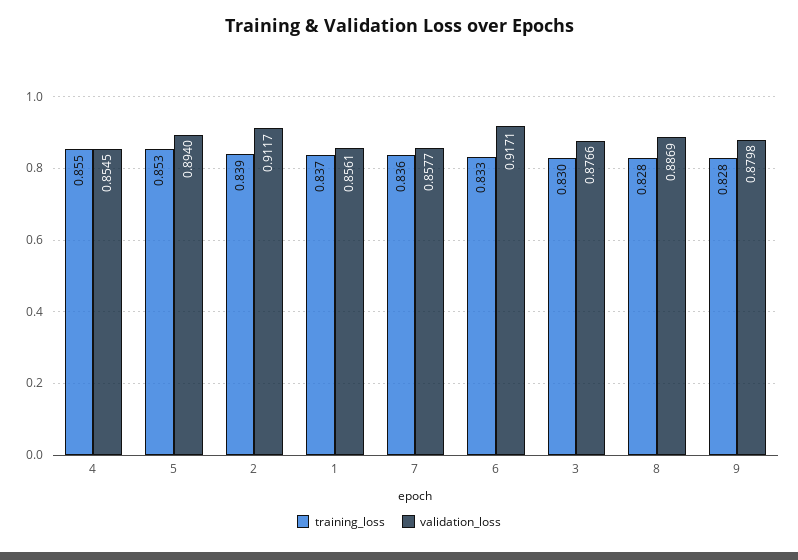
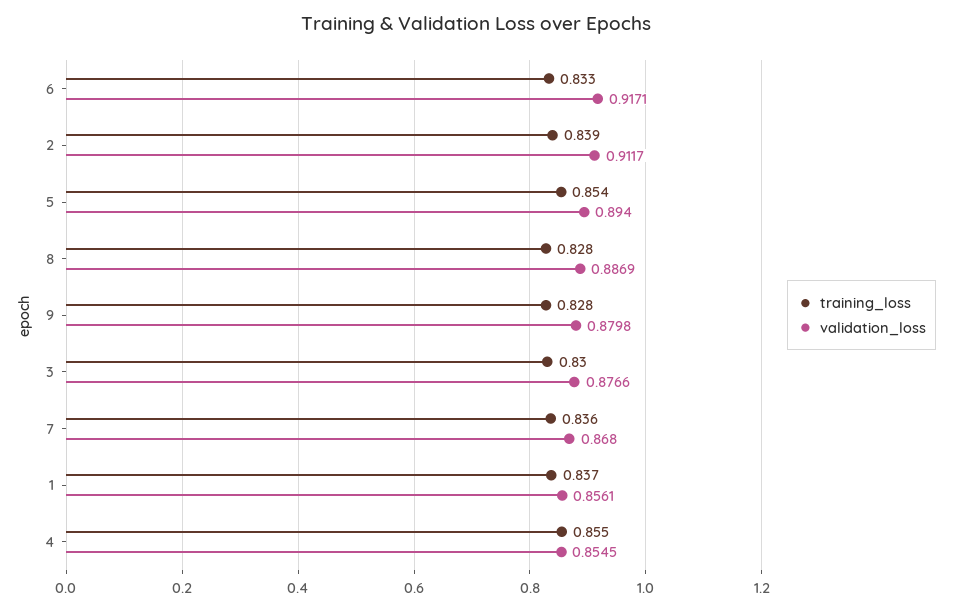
  {
    "training_loss": {
      "4": 0.855,
-     "5": 0.853,
+     "5": 0.854,
      "2": 0.839,
      "1": 0.837,
      "7": 0.836,
      "6": 0.833,
      "3": 0.83,
      "8": 0.828,
      "9": 0.828
    },
    "validation_loss": {
      "4": 0.8545,
      "5": 0.894,
      "2": 0.9117,
      "1": 0.8561,
-     "7": 0.8577,
+     "7": 0.868,
      "6": 0.9171,
      "3": 0.8766,
      "8": 0.8869,
      "9": 0.8798
    }
  }

